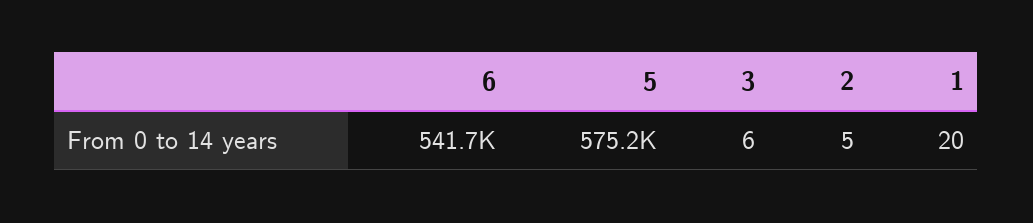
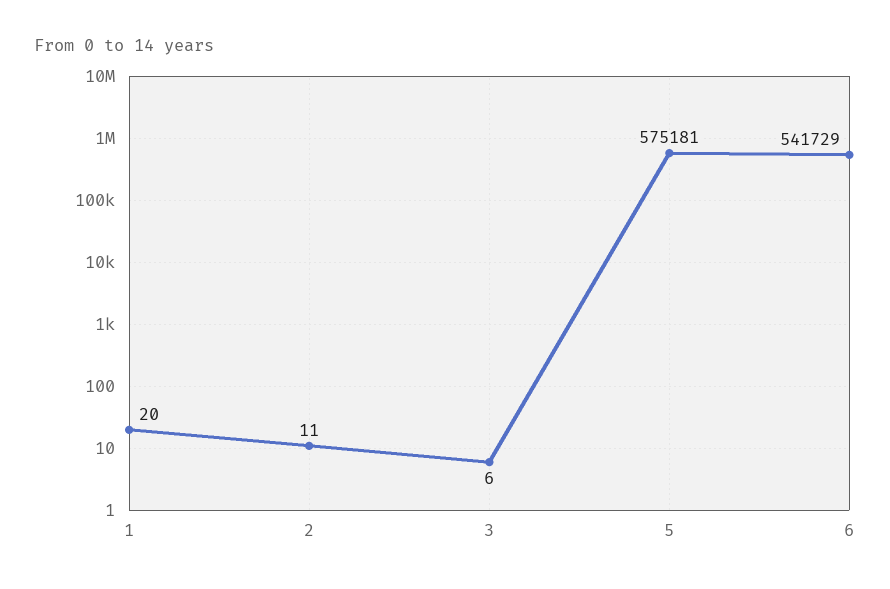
  {
    "6": 541729,
    "5": 575181,
    "3": 6,
-   "2": 5,
+   "2": 11,
    "1": 20
  }

